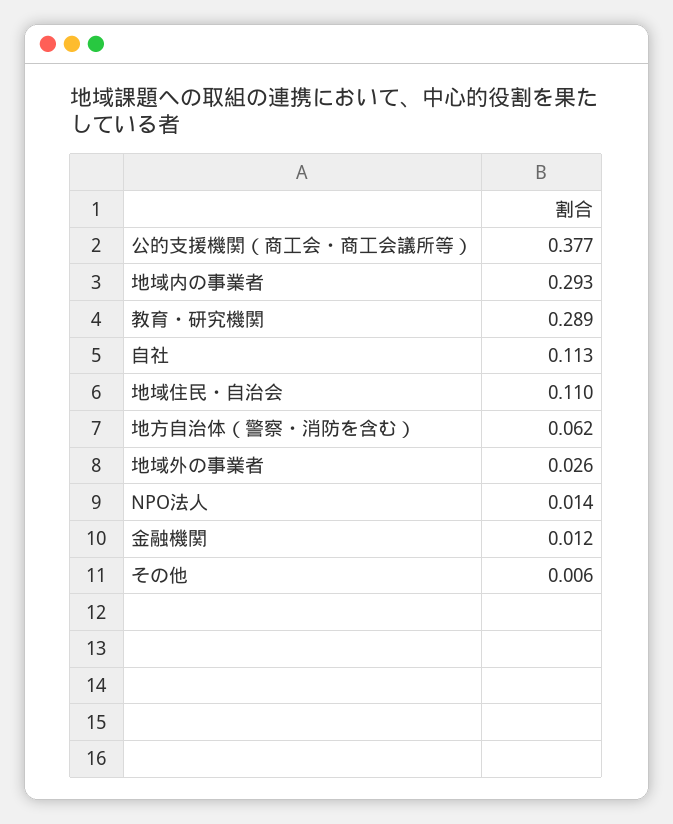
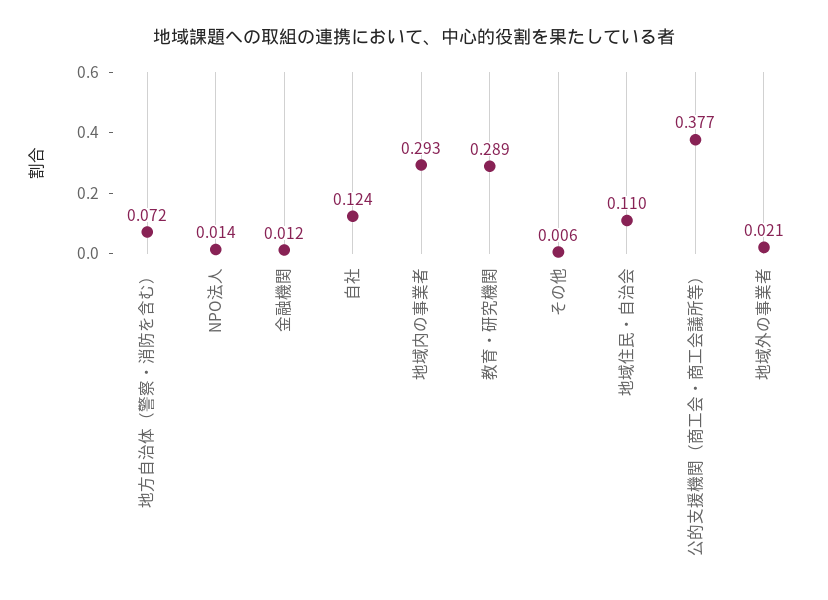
  {
    "公的支援機関（商工会・商工会議所等）": 0.377,
    "地域内の事業者": 0.293,
    "教育・研究機関": 0.289,
-   "自社": 0.113,
+   "自社": 0.124,
    "地域住民・自治会": 0.11,
-   "地方自治体（警察・消防を含む）": 0.062,
+   "地方自治体（警察・消防を含む）": 0.072,
-   "地域外の事業者": 0.026,
+   "地域外の事業者": 0.021,
    "NPO法人": 0.014,
    "金融機関": 0.012,
    "その他": 0.006
  }

